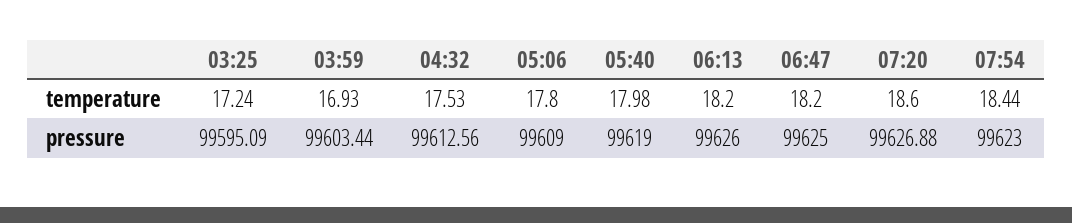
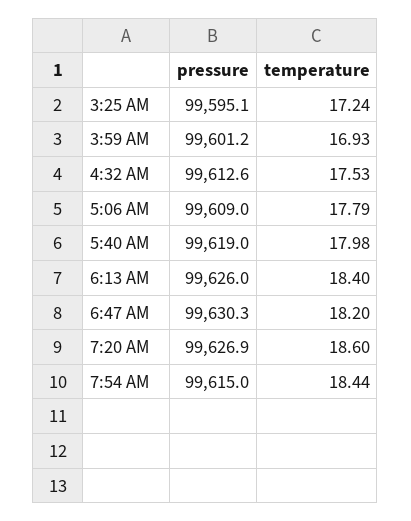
  {
    "03:25": {
      "temperature": 17.24,
      "pressure": 99595.09
    },
    "03:59": {
      "temperature": 16.93,
-     "pressure": 99603.44
+     "pressure": 99601.2
    },
    "04:32": {
      "temperature": 17.53,
      "pressure": 99612.56
    },
    "05:06": {
-     "temperature": 17.8,
+     "temperature": 17.79,
      "pressure": 99609
    },
    "05:40": {
      "temperature": 17.98,
      "pressure": 99619
    },
    "06:13": {
-     "temperature": 18.2,
+     "temperature": 18.4,
      "pressure": 99626
    },
    "06:47": {
      "temperature": 18.2,
-     "pressure": 99625
+     "pressure": 99630.3
    },
    "07:20": {
      "temperature": 18.6,
      "pressure": 99626.88
    },
    "07:54": {
      "temperature": 18.44,
-     "pressure": 99623
+     "pressure": 99615
    }
  }

